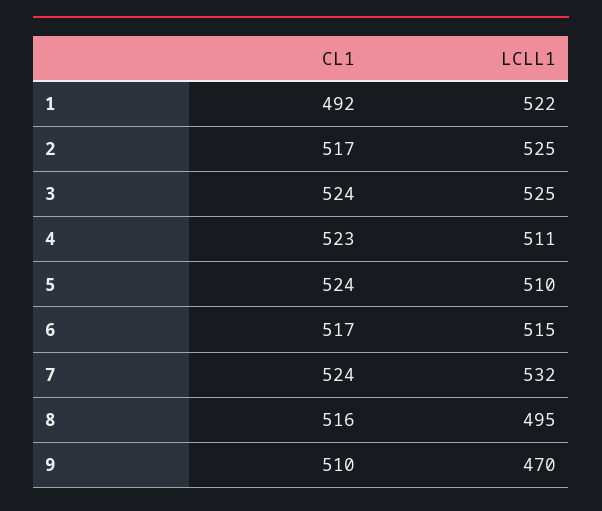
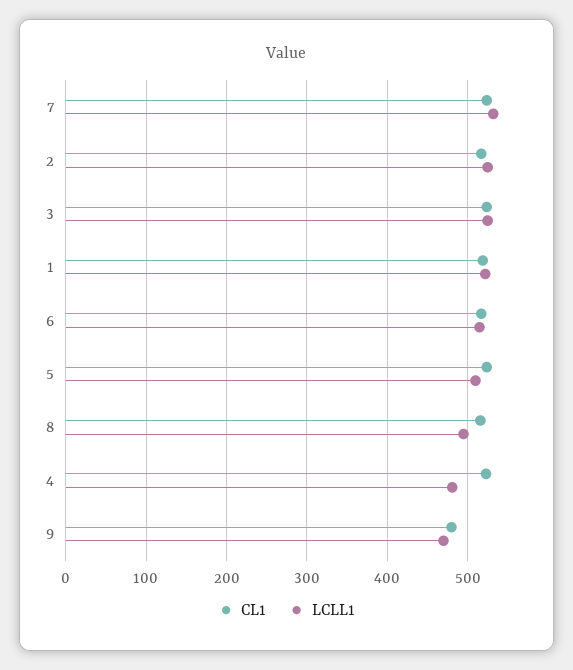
  {
    "CL1": {
-     "1": 492,
+     "1": 520,
      "2": 517,
      "3": 524,
      "4": 523,
      "5": 524,
      "6": 517,
      "7": 524,
      "8": 516,
-     "9": 510
+     "9": 480
    },
    "LCLL1": {
      "1": 522,
      "2": 525,
      "3": 525,
-     "4": 511,
+     "4": 480,
      "5": 510,
      "6": 515,
      "7": 532,
      "8": 495,
      "9": 470
    }
  }

